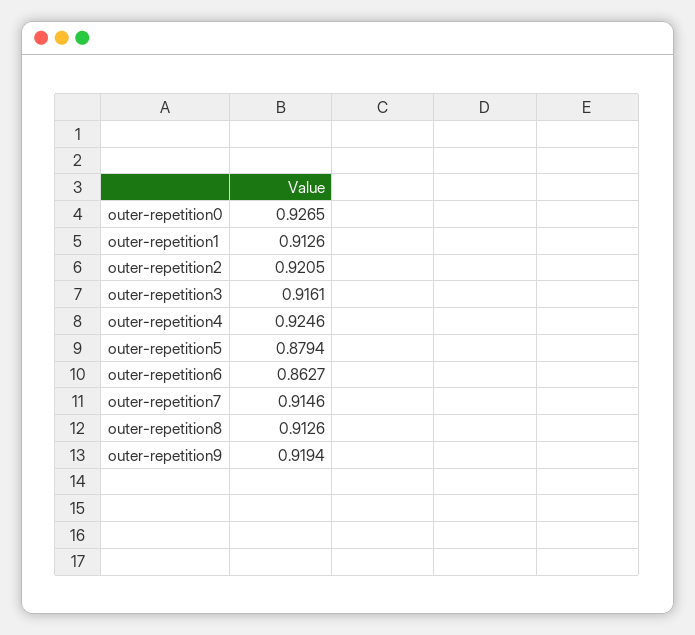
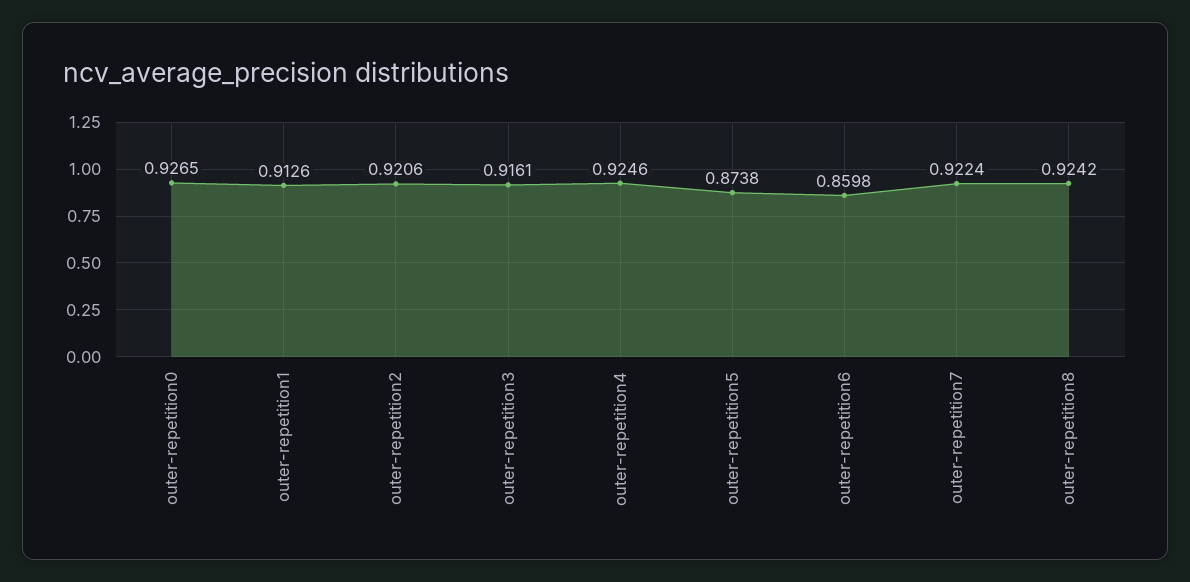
  {
    "outer-repetition0": 0.9265,
    "outer-repetition1": 0.9126,
-   "outer-repetition2": 0.9205,
+   "outer-repetition2": 0.9206,
    "outer-repetition3": 0.9161,
    "outer-repetition4": 0.9246,
-   "outer-repetition5": 0.8794,
+   "outer-repetition5": 0.8738,
-   "outer-repetition6": 0.8627,
+   "outer-repetition6": 0.8598,
-   "outer-repetition7": 0.9146,
+   "outer-repetition7": 0.9224,
-   "outer-repetition8": 0.9126,
+   "outer-repetition8": 0.9242
-   "outer-repetition9": 0.9194
  }

